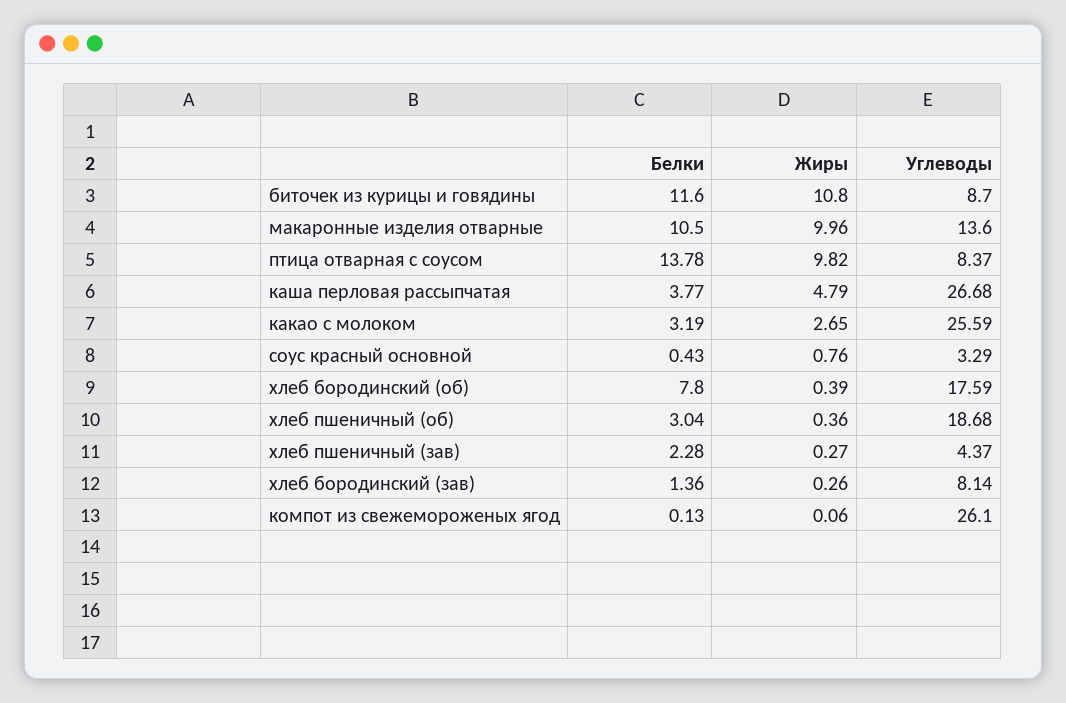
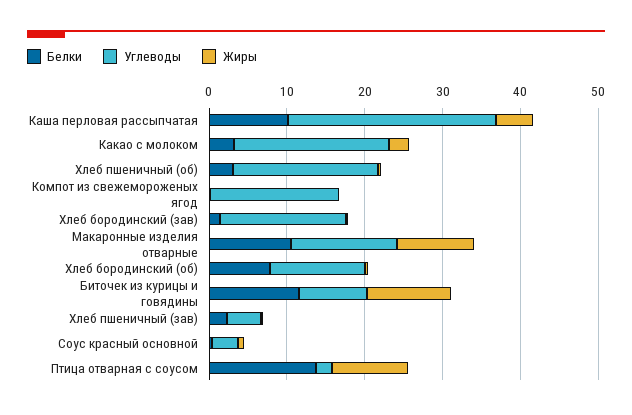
  {
    "Белки": {
      "биточек из курицы и говядины": 11.6,
      "макаронные изделия отварные": 10.5,
      "птица отварная с соусом": 13.78,
-     "каша перловая рассыпчатая": 3.77,
+     "каша перловая рассыпчатая": 10,
      "какао с молоком": 3.19,
      "соус красный основной": 0.43,
      "хлеб бородинский (об)": 7.8,
      "хлеб пшеничный (об)": 3.04,
      "хлеб пшеничный (зав)": 2.28,
      "хлеб бородинский (зав)": 1.36,
      "компот из свежемороженых ягод": 0.13
    },
    "Жиры": {
      "биточек из курицы и говядины": 10.8,
      "макаронные изделия отварные": 9.96,
      "птица отварная с соусом": 9.82,
      "каша перловая рассыпчатая": 4.79,
      "какао с молоком": 2.65,
      "соус красный основной": 0.76,
      "хлеб бородинский (об)": 0.39,
      "хлеб пшеничный (об)": 0.36,
      "хлеб пшеничный (зав)": 0.27,
      "хлеб бородинский (зав)": 0.26,
      "компот из свежемороженых ягод": 0.06
    },
    "Углеводы": {
      "биточек из курицы и говядины": 8.7,
      "макаронные изделия отварные": 13.6,
-     "птица отварная с соусом": 8.37,
+     "птица отварная с соусом": 2,
      "каша перловая рассыпчатая": 26.68,
-     "какао с молоком": 25.59,
+     "какао с молоком": 20,
      "соус красный основной": 3.29,
-     "хлеб бородинский (об)": 17.59,
+     "хлеб бородинский (об)": 12,
      "хлеб пшеничный (об)": 18.68,
      "хлеб пшеничный (зав)": 4.37,
-     "хлеб бородинский (зав)": 8.14,
+     "хлеб бородинский (зав)": 16,
-     "компот из свежемороженых ягод": 26.1
+     "компот из свежемороженых ягод": 16
    }
  }

